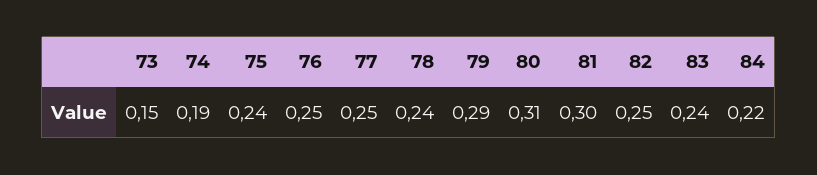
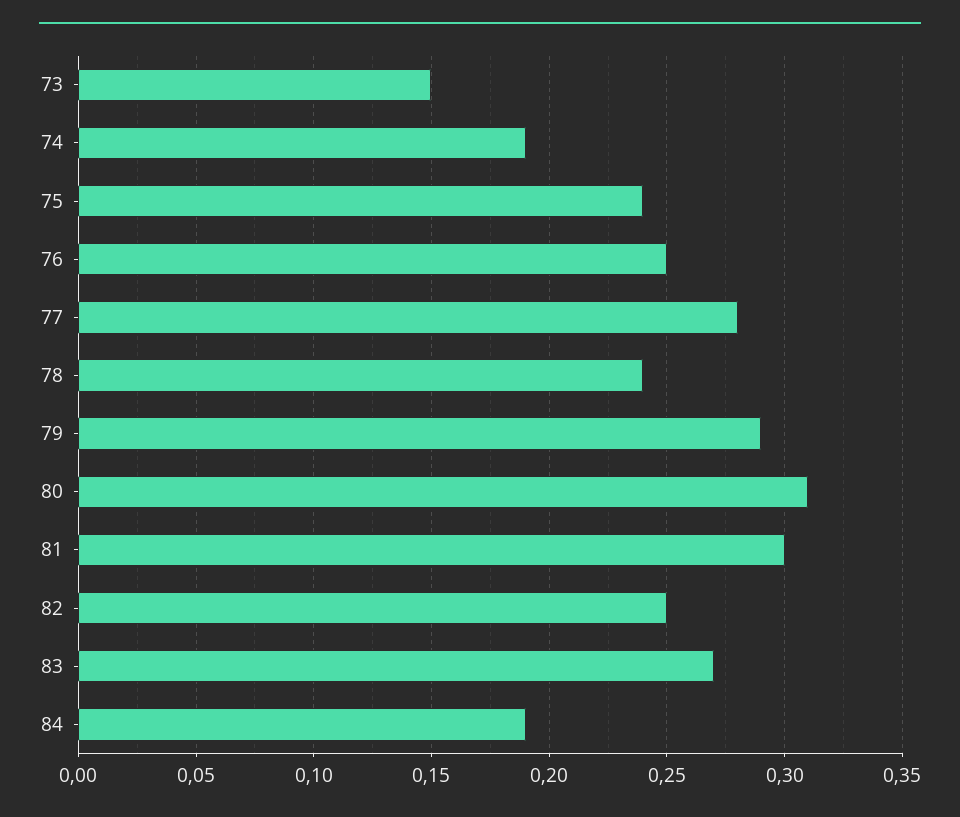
  {
    "73": 0.15,
    "74": 0.19,
    "75": 0.24,
    "76": 0.25,
-   "77": 0.25,
+   "77": 0.28,
    "78": 0.24,
    "79": 0.29,
    "80": 0.31,
    "81": 0.3,
    "82": 0.25,
-   "83": 0.24,
+   "83": 0.27,
-   "84": 0.22
+   "84": 0.19
  }

